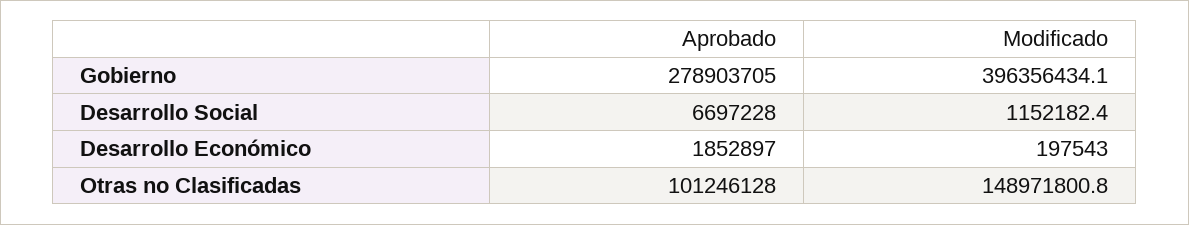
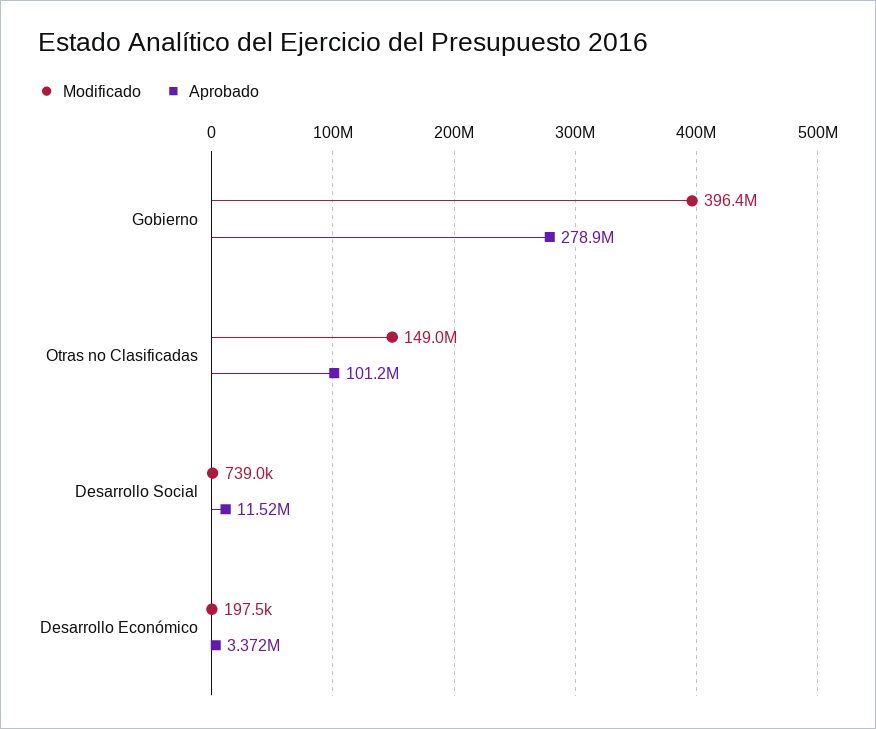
  {
    "Aprobado": {
      "Gobierno": 278903705,
-     "Desarrollo Social": 6697228,
+     "Desarrollo Social": 11520000,
-     "Desarrollo Económico": 1852897,
+     "Desarrollo Económico": 3372000,
      "Otras no Clasificadas": 101246128
    },
    "Modificado": {
      "Gobierno": 396356434.1,
-     "Desarrollo Social": 1152182.4,
+     "Desarrollo Social": 739000,
      "Desarrollo Económico": 197543,
      "Otras no Clasificadas": 148971800.8
    }
  }

